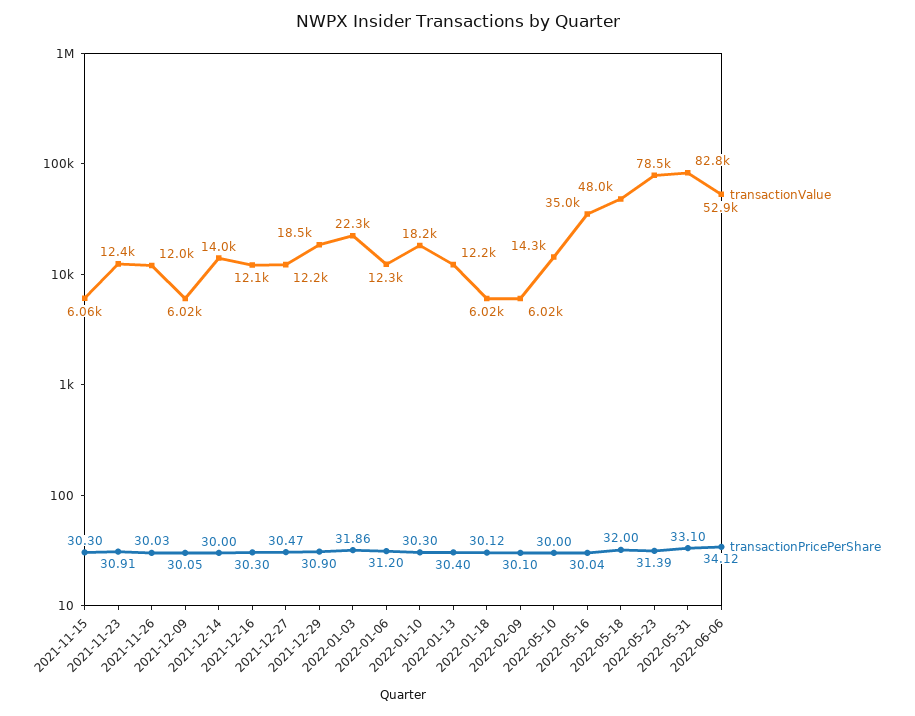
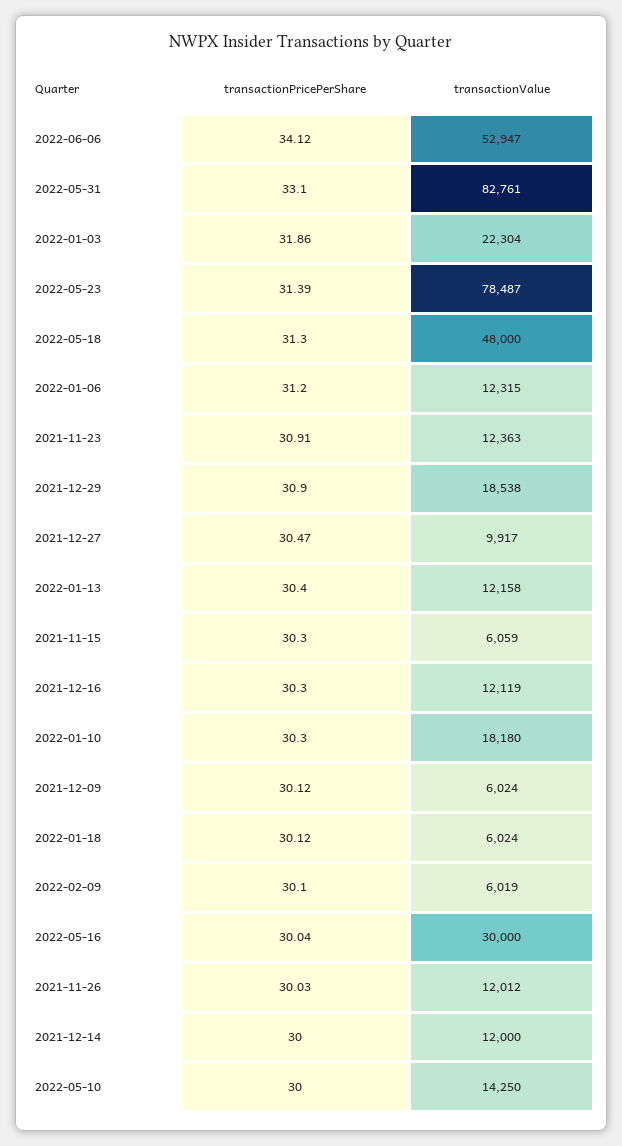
  {
    "transactionValue": {
      "2021-11-15": 6059,
      "2021-11-23": 12363,
      "2021-11-26": 12012,
      "2021-12-09": 6024,
-     "2021-12-14": 14000,
+     "2021-12-14": 12000,
      "2021-12-16": 12119,
-     "2021-12-27": 12200,
+     "2021-12-27": 9917,
      "2021-12-29": 18538,
      "2022-01-03": 22304,
      "2022-01-06": 12315,
      "2022-01-10": 18180,
      "2022-01-13": 12158,
      "2022-01-18": 6024,
      "2022-02-09": 6019,
      "2022-05-10": 14250,
-     "2022-05-16": 35000,
+     "2022-05-16": 30000,
      "2022-05-18": 48000,
      "2022-05-23": 78487,
      "2022-05-31": 82761,
      "2022-06-06": 52947
    },
    "transactionPricePerShare": {
      "2021-11-15": 30.3,
      "2021-11-23": 30.91,
      "2021-11-26": 30.03,
-     "2021-12-09": 30.05,
+     "2021-12-09": 30.12,
      "2021-12-14": 30,
      "2021-12-16": 30.3,
      "2021-12-27": 30.47,
      "2021-12-29": 30.9,
      "2022-01-03": 31.86,
      "2022-01-06": 31.2,
      "2022-01-10": 30.3,
      "2022-01-13": 30.4,
      "2022-01-18": 30.12,
      "2022-02-09": 30.1,
      "2022-05-10": 30,
      "2022-05-16": 30.04,
-     "2022-05-18": 32,
+     "2022-05-18": 31.3,
      "2022-05-23": 31.39,
      "2022-05-31": 33.1,
      "2022-06-06": 34.12
    }
  }

